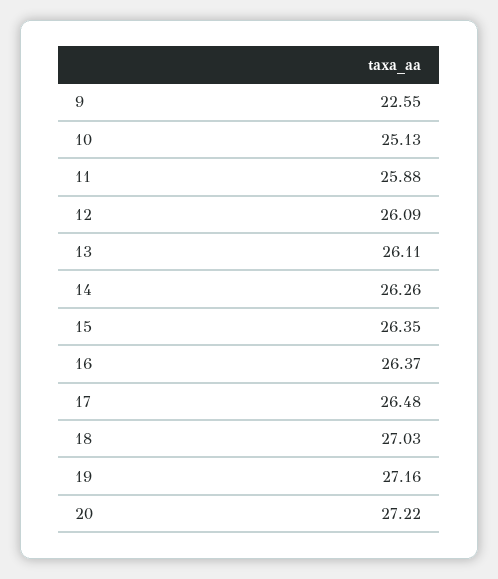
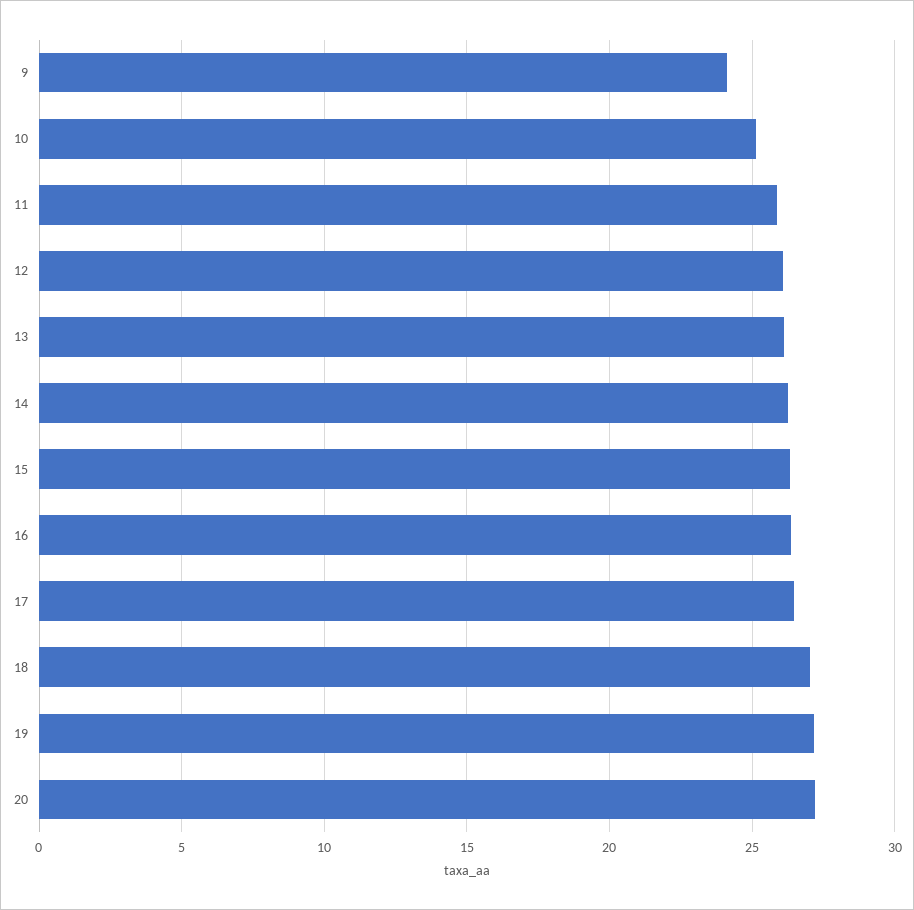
  {
-   "9": 22.55,
+   "9": 24,
    "10": 25.13,
    "11": 25.88,
    "12": 26.09,
    "13": 26.11,
    "14": 26.26,
    "15": 26.35,
    "16": 26.37,
    "17": 26.48,
    "18": 27.03,
    "19": 27.16,
    "20": 27.22
  }

